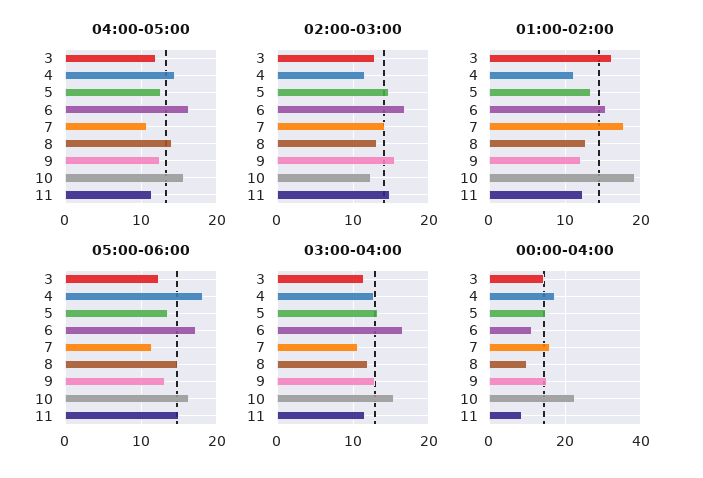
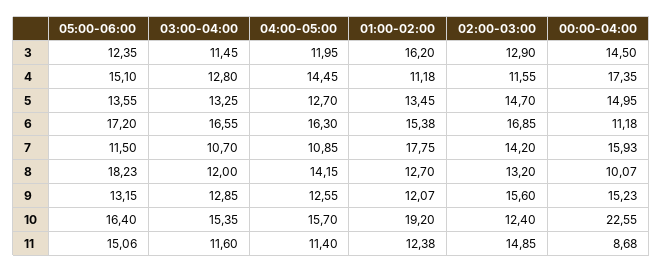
  {
    "04:00-05:00": {
      "3": 11.95,
      "4": 14.45,
      "5": 12.7,
      "6": 16.3,
      "7": 10.85,
      "8": 14.15,
      "9": 12.55,
      "10": 15.7,
      "11": 11.4
    },
    "02:00-03:00": {
      "3": 12.9,
      "4": 11.55,
      "5": 14.7,
      "6": 16.85,
      "7": 14.2,
      "8": 13.2,
      "9": 15.6,
      "10": 12.4,
      "11": 14.85
    },
    "01:00-02:00": {
      "3": 16.2,
      "4": 11.18,
      "5": 13.45,
      "6": 15.38,
      "7": 17.75,
      "8": 12.7,
      "9": 12.07,
      "10": 19.2,
      "11": 12.38
    },
    "05:00-06:00": {
      "3": 12.35,
-     "4": 18,
+     "4": 15.1,
      "5": 13.55,
      "6": 17.2,
      "7": 11.5,
-     "8": 15,
+     "8": 18.23,
      "9": 13.15,
      "10": 16.4,
      "11": 15.06
    },
    "03:00-04:00": {
      "3": 11.45,
      "4": 12.8,
      "5": 13.25,
      "6": 16.55,
      "7": 10.7,
      "8": 12,
      "9": 12.85,
      "10": 15.35,
      "11": 11.6
    },
    "00:00-04:00": {
      "3": 14.5,
      "4": 17.35,
      "5": 14.95,
      "6": 11.18,
      "7": 15.93,
      "8": 10.07,
      "9": 15.23,
      "10": 22.55,
      "11": 8.68
    }
  }

